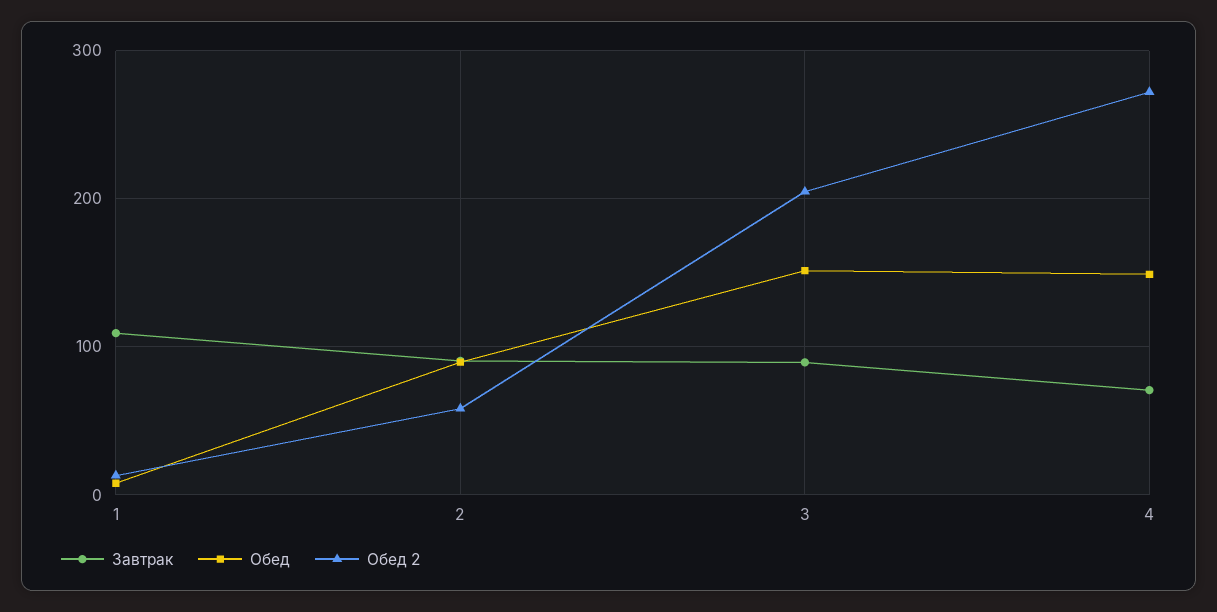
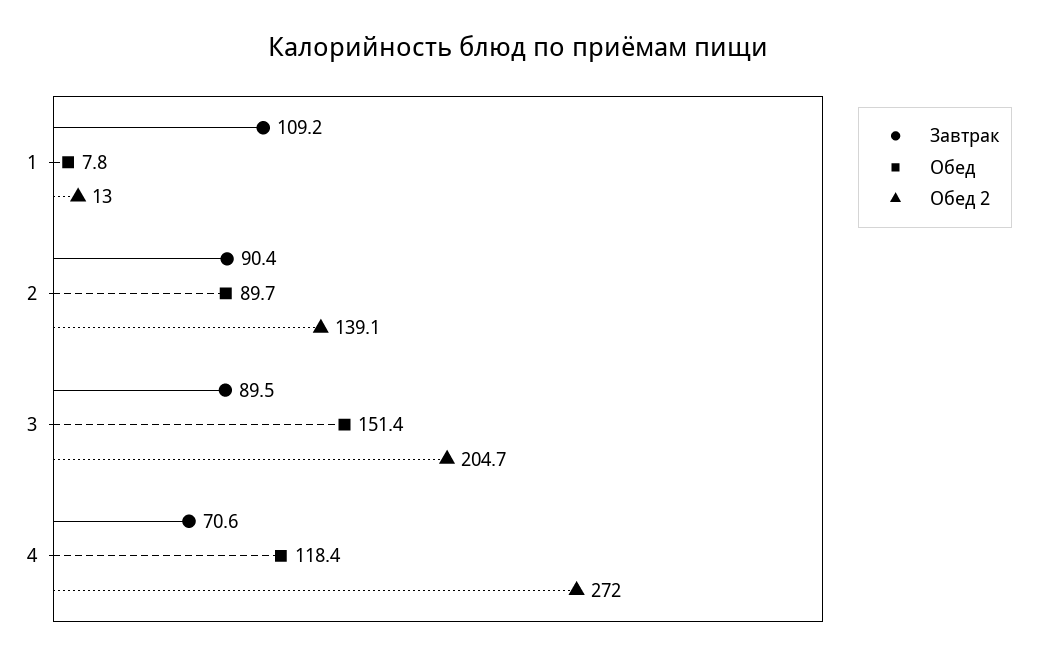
  {
    "Завтрак": {
      "1": 109.2,
      "2": 90.4,
      "3": 89.5,
      "4": 70.6
    },
    "Обед": {
      "1": 7.8,
      "2": 89.7,
      "3": 151.4,
-     "4": 150
+     "4": 118.4
    },
    "Обед 2": {
      "1": 13,
-     "2": 60,
+     "2": 139.1,
      "3": 204.7,
      "4": 272
    }
  }

